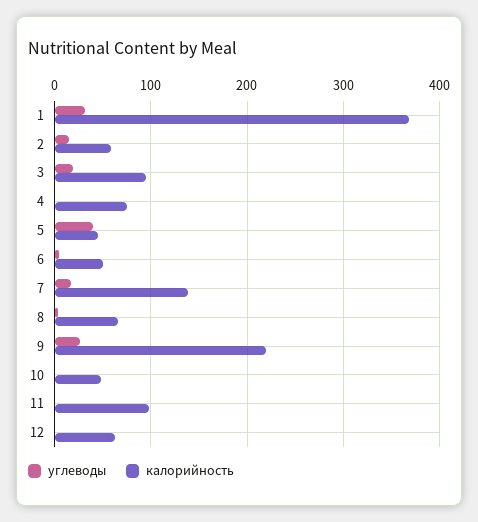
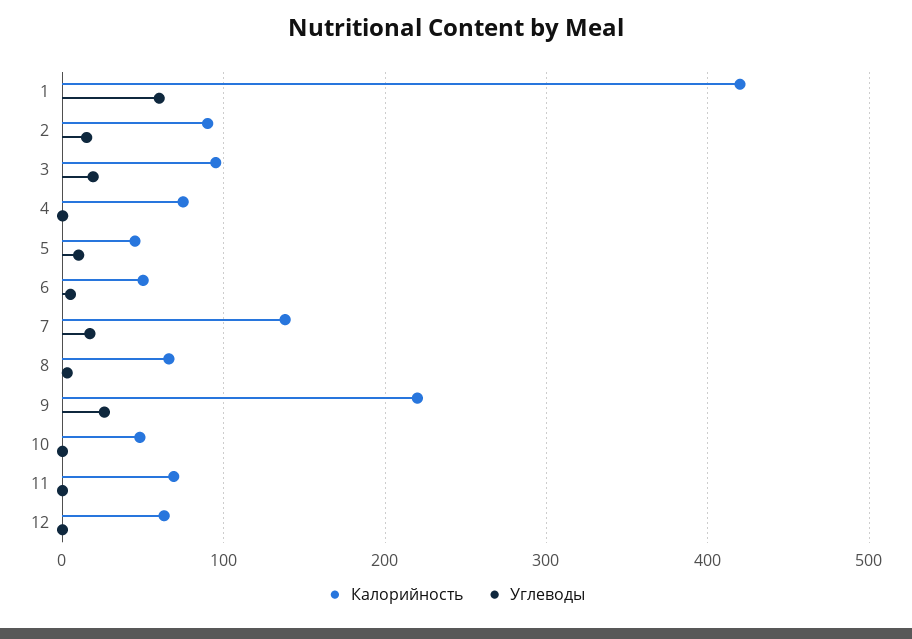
  {
    "углеводы": {
-     "1": 30,
+     "1": 60,
      "2": 20,
      "3": 20,
      "4": 0,
-     "5": 40,
+     "5": 10,
      "6": 10,
      "7": 20,
      "8": 0,
      "9": 30,
      "10": 0,
      "11": 0,
      "12": 0
    },
    "калорийность": {
-     "1": 370,
+     "1": 420,
-     "2": 60,
+     "2": 90,
      "3": 100,
      "4": 70,
      "5": 50,
      "6": 50,
      "7": 140,
      "8": 70,
      "9": 220,
      "10": 50,
-     "11": 100,
+     "11": 70,
      "12": 60
    }
  }

